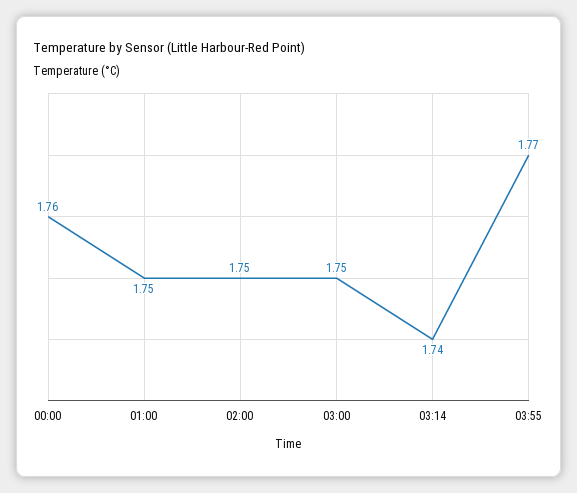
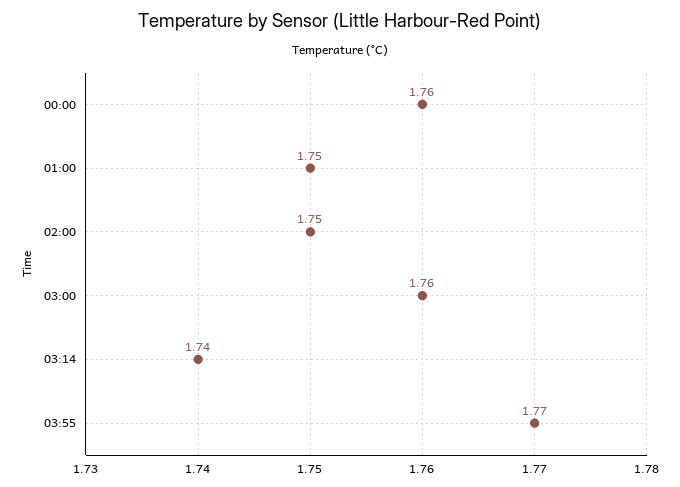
  {
    "00:00": 1.76,
    "01:00": 1.75,
    "02:00": 1.75,
-   "03:00": 1.75,
+   "03:00": 1.76,
    "03:14": 1.74,
    "03:55": 1.77
  }

